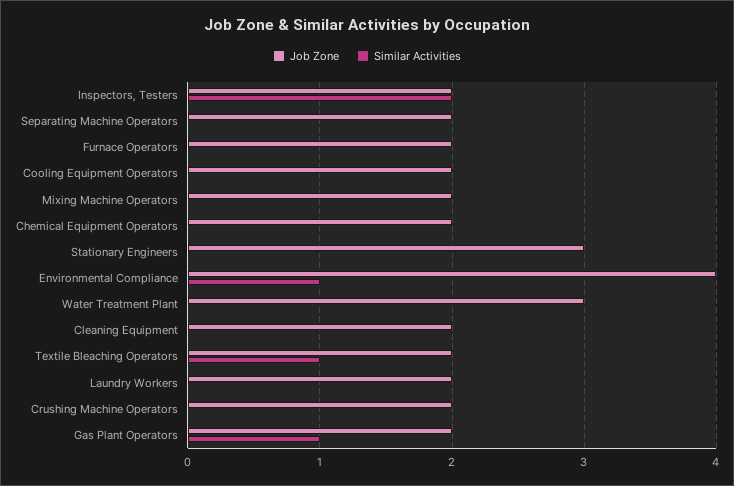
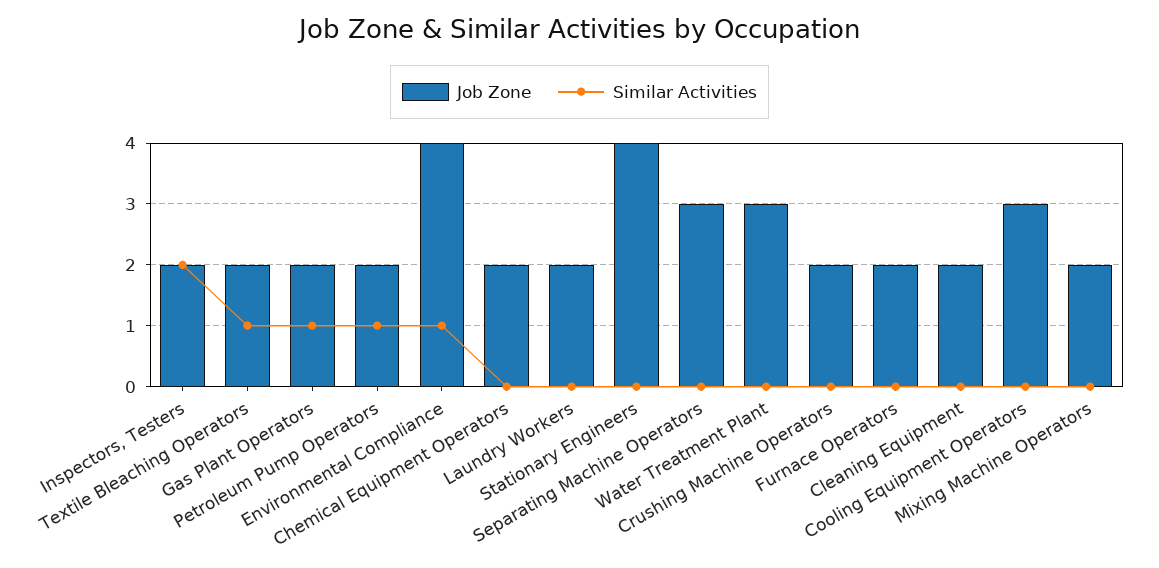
  {
    "Job Zone": {
      "Inspectors, Testers": 2,
-     "Separating Machine Operators": 2,
+     "Separating Machine Operators": 3,
      "Furnace Operators": 2,
-     "Cooling Equipment Operators": 2,
+     "Cooling Equipment Operators": 3,
      "Mixing Machine Operators": 2,
      "Chemical Equipment Operators": 2,
-     "Stationary Engineers": 3,
+     "Stationary Engineers": 4,
      "Environmental Compliance": 4,
      "Water Treatment Plant": 3,
      "Cleaning Equipment": 2,
      "Textile Bleaching Operators": 2,
      "Laundry Workers": 2,
      "Crushing Machine Operators": 2,
-     "Gas Plant Operators": 2
+     "Gas Plant Operators": 2,
+     "Petroleum Pump Operators": 2
    },
    "Similar Activities": {
      "Inspectors, Testers": 2,
      "Separating Machine Operators": 0,
      "Furnace Operators": 0,
      "Cooling Equipment Operators": 0,
      "Mixing Machine Operators": 0,
      "Chemical Equipment Operators": 0,
      "Stationary Engineers": 0,
      "Environmental Compliance": 1,
      "Water Treatment Plant": 0,
      "Cleaning Equipment": 0,
      "Textile Bleaching Operators": 1,
      "Laundry Workers": 0,
      "Crushing Machine Operators": 0,
-     "Gas Plant Operators": 1
+     "Gas Plant Operators": 1,
+     "Petroleum Pump Operators": 1
    }
  }

